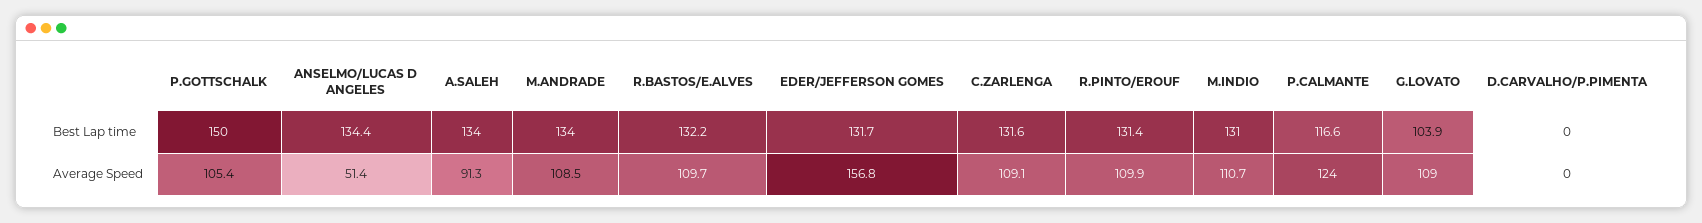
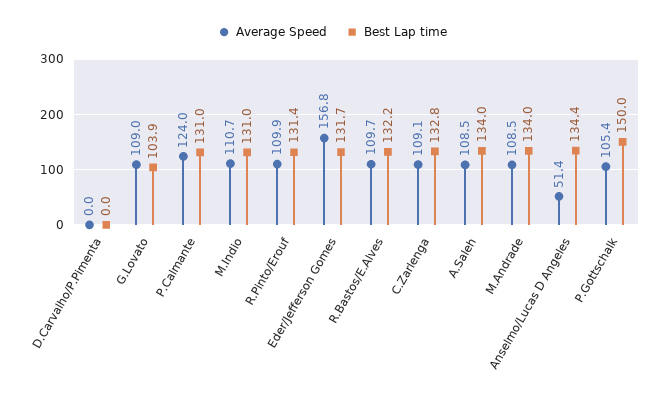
  {
    "Best Lap time": {
      "P.GOTTSCHALK": 150,
      "ANSELMO/LUCAS D ANGELES": 134.4,
      "A.SALEH": 134,
      "M.ANDRADE": 134,
      "R.BASTOS/E.ALVES": 132.2,
      "EDER/JEFFERSON GOMES": 131.7,
-     "C.ZARLENGA": 131.6,
+     "C.ZARLENGA": 132.8,
      "R.PINTO/EROUF": 131.4,
      "M.INDIO": 131,
-     "P.CALMANTE": 116.6,
+     "P.CALMANTE": 131,
      "G.LOVATO": 103.9,
      "D.CARVALHO/P.PIMENTA": 0
    },
    "Average Speed": {
      "P.GOTTSCHALK": 105.4,
      "ANSELMO/LUCAS D ANGELES": 51.4,
-     "A.SALEH": 91.3,
+     "A.SALEH": 108.5,
      "M.ANDRADE": 108.5,
      "R.BASTOS/E.ALVES": 109.7,
      "EDER/JEFFERSON GOMES": 156.8,
      "C.ZARLENGA": 109.1,
      "R.PINTO/EROUF": 109.9,
      "M.INDIO": 110.7,
      "P.CALMANTE": 124,
      "G.LOVATO": 109,
      "D.CARVALHO/P.PIMENTA": 0
    }
  }

